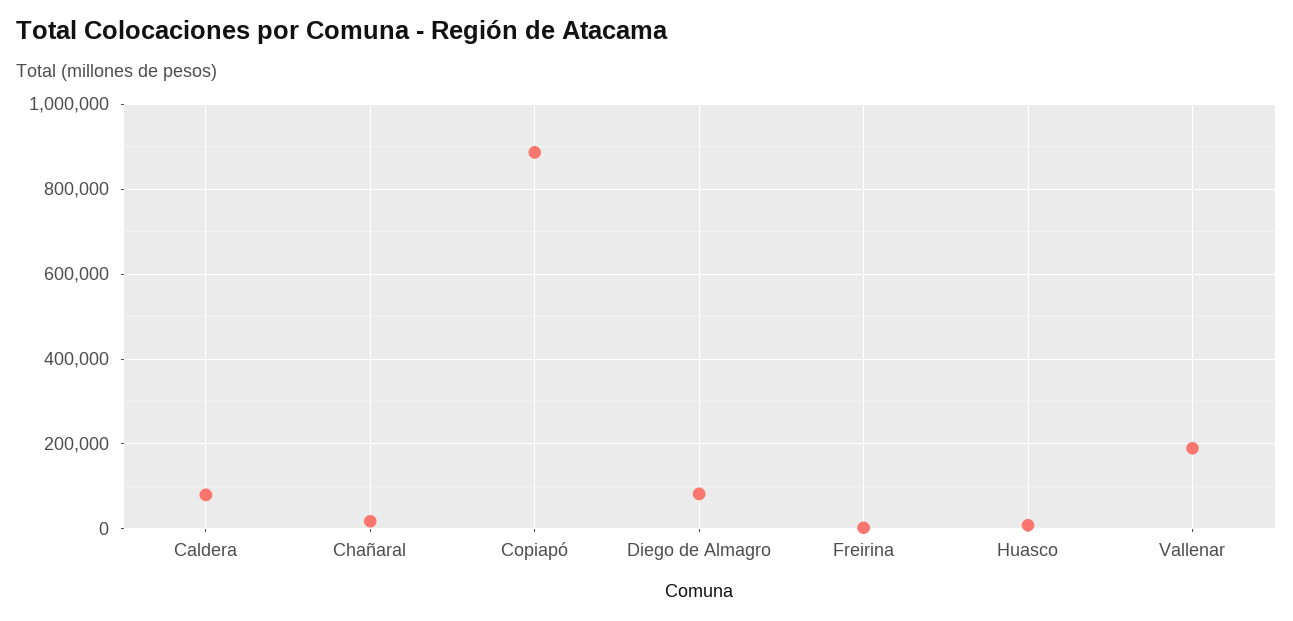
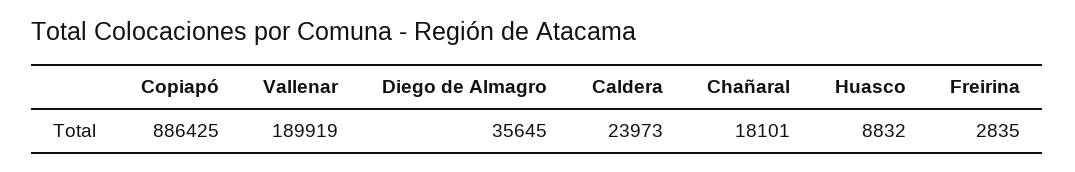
  {
-   "Caldera": 80000,
+   "Caldera": 23973,
    "Chañaral": 18101,
    "Copiapó": 886425,
-   "Diego de Almagro": 80000,
+   "Diego de Almagro": 35645,
    "Freirina": 2835,
    "Huasco": 8832,
    "Vallenar": 189919
  }

